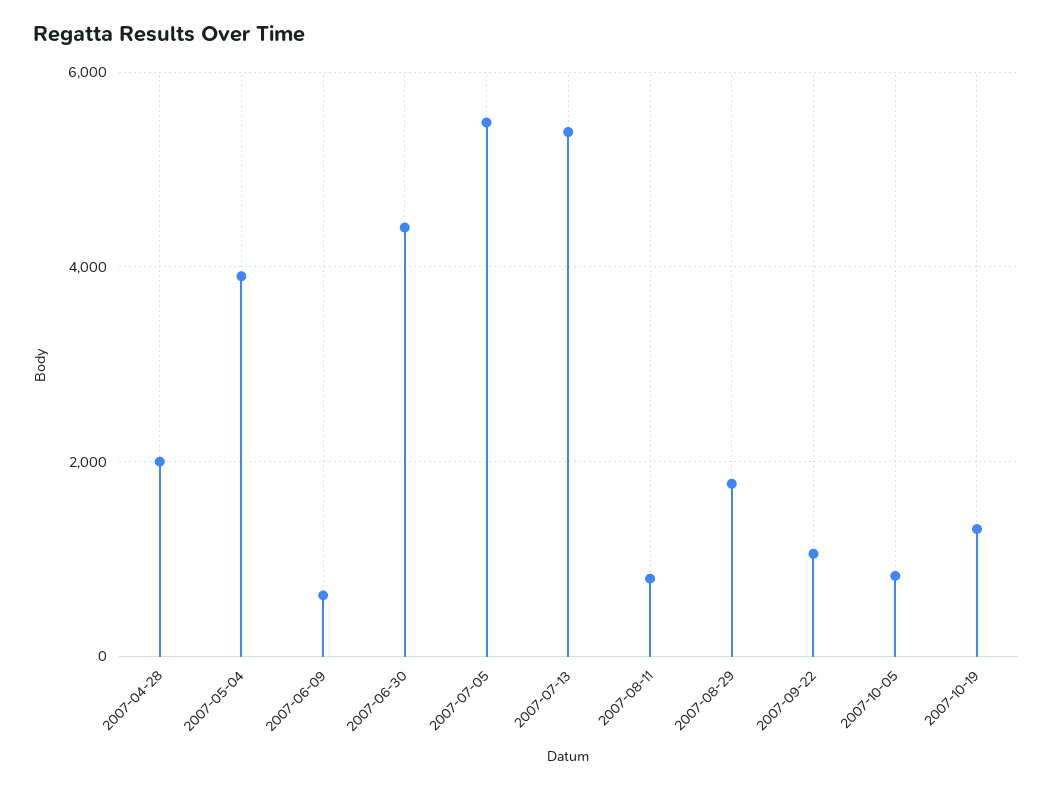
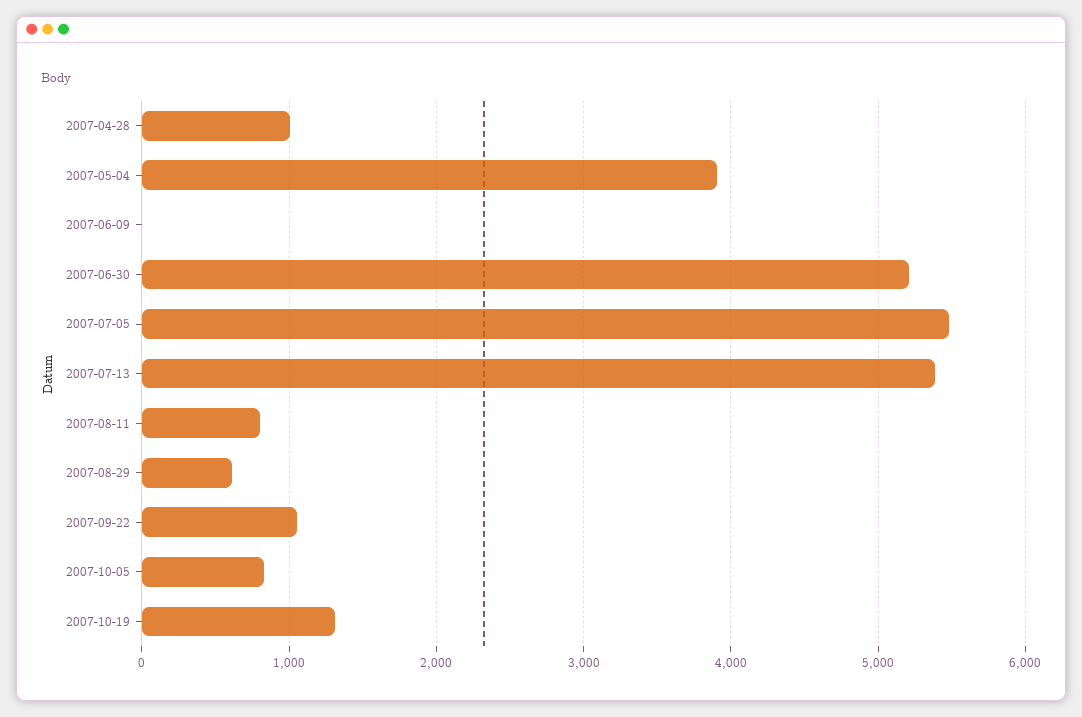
  {
-   "2007-04-28": 2000,
+   "2007-04-28": 1000,
    "2007-05-04": 3900,
-   "2007-06-09": 600,
+   "2007-06-09": 0,
-   "2007-06-30": 4400,
+   "2007-06-30": 5200,
    "2007-07-05": 5500,
    "2007-07-13": 5400,
    "2007-08-11": 800,
-   "2007-08-29": 1800,
+   "2007-08-29": 600,
    "2007-09-22": 1100,
    "2007-10-05": 800,
    "2007-10-19": 1300
  }

